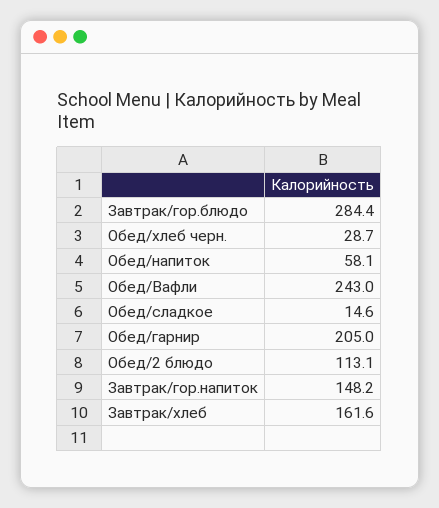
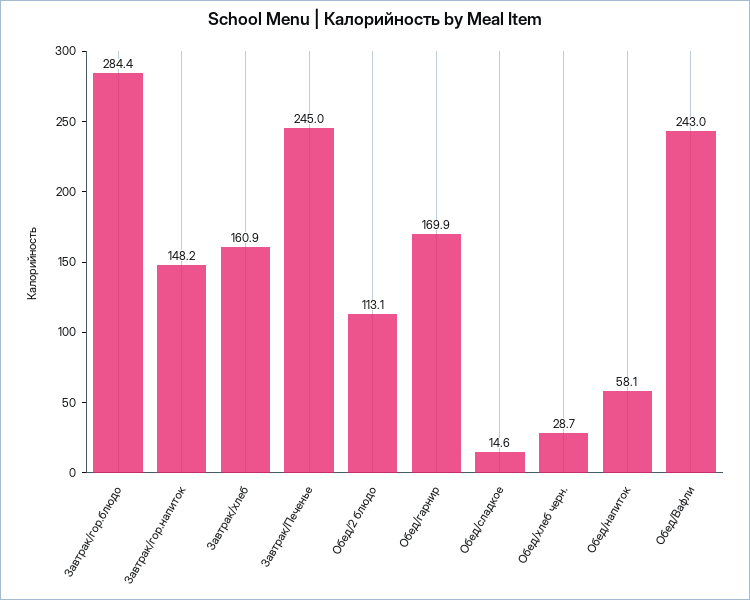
  {
    "Завтрак/гор.блюдо": 284.4,
    "Обед/хлеб черн.": 28.7,
    "Обед/напиток": 58.1,
    "Обед/Вафли": 243,
    "Обед/сладкое": 14.6,
-   "Обед/гарнир": 205,
+   "Обед/гарнир": 169.9,
    "Обед/2 блюдо": 113.1,
    "Завтрак/гор.напиток": 148.2,
-   "Завтрак/хлеб": 161.6
+   "Завтрак/хлеб": 160.9,
+   "Завтрак/Печенье": 245
  }

